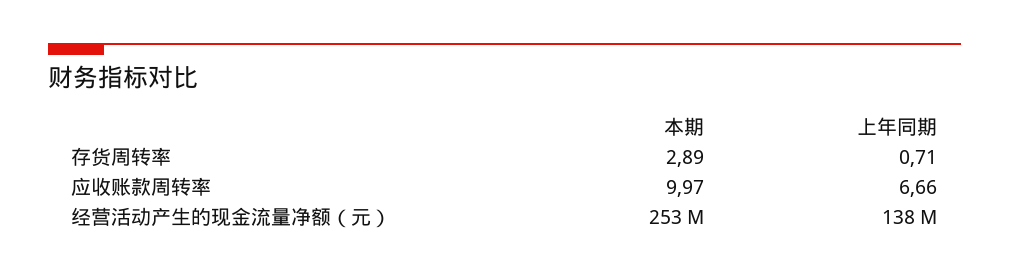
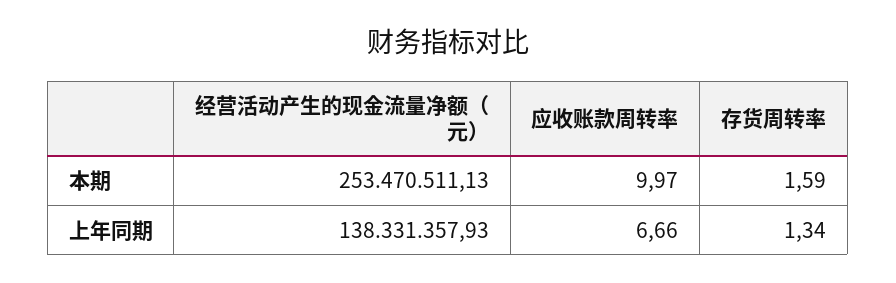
  {
    "本期": {
-     "存货周转率": 2.89,
+     "存货周转率": 1.59,
      "应收账款周转率": 9.97,
      "经营活动产生的现金流量净额（元）": 253470511.13
    },
    "上年同期": {
-     "存货周转率": 0.71,
+     "存货周转率": 1.34,
      "应收账款周转率": 6.66,
      "经营活动产生的现金流量净额（元）": 138331357.93
    }
  }

